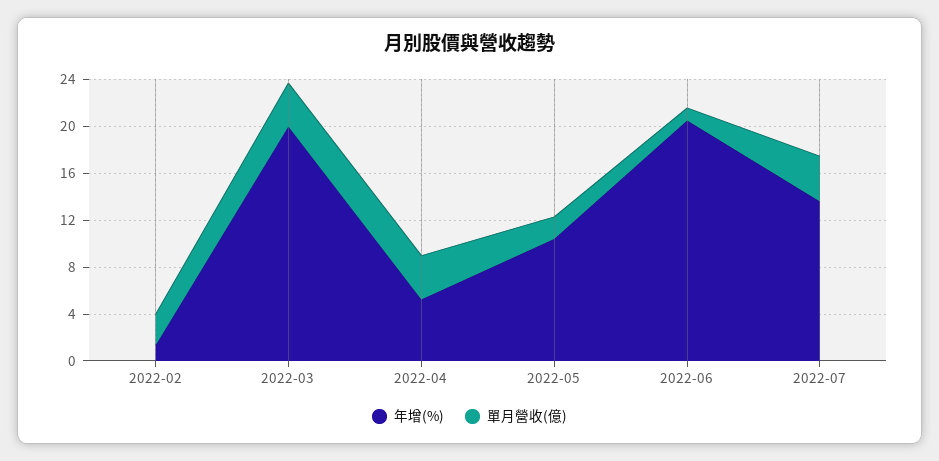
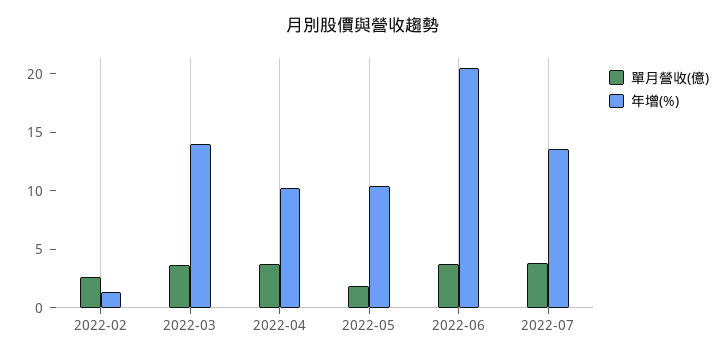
  {
    "年增(%)": {
      "2022-02": 1,
-     "2022-03": 20,
+     "2022-03": 14,
-     "2022-04": 5,
+     "2022-04": 10,
      "2022-05": 10,
      "2022-06": 21,
      "2022-07": 14
    },
    "單月營收(億)": {
      "2022-02": 3,
      "2022-03": 4,
      "2022-04": 4,
      "2022-05": 2,
-     "2022-06": 1,
+     "2022-06": 4,
      "2022-07": 4
    }
  }

